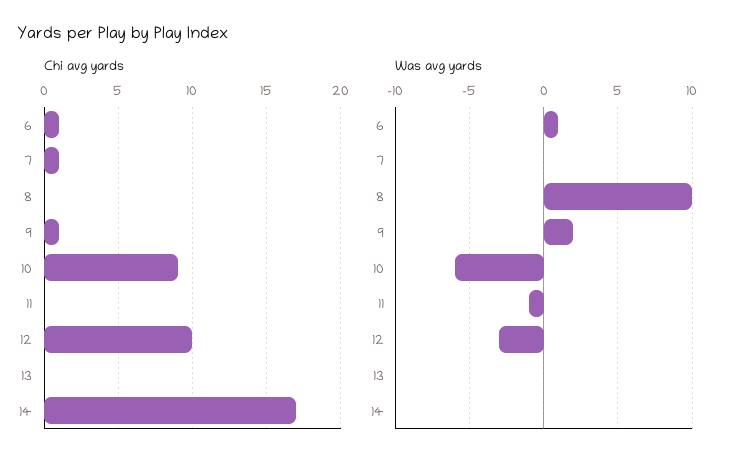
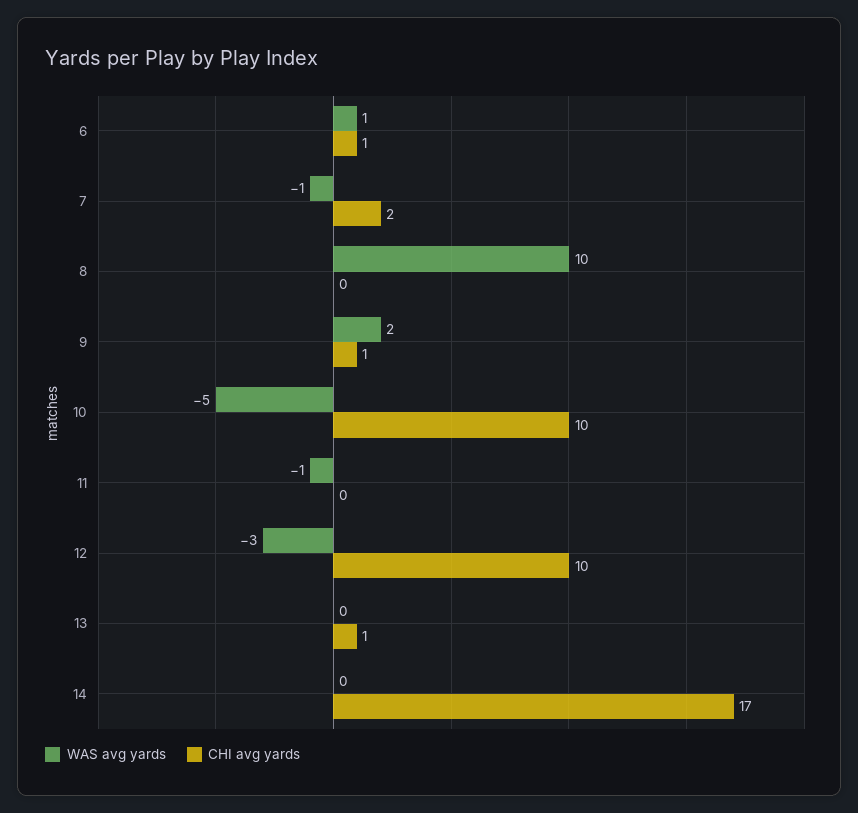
  {
    "Chi avg yards": {
      "6": 1,
-     "7": 1,
+     "7": 2,
      "8": 0,
      "9": 1,
-     "10": 9,
+     "10": 10,
      "11": 0,
      "12": 10,
-     "13": 0,
+     "13": 1,
      "14": 17
    },
    "Was avg yards": {
      "6": 1,
-     "7": 0,
+     "7": -1,
      "8": 10,
      "9": 2,
-     "10": -6,
+     "10": -5,
      "11": -1,
      "12": -3,
      "13": 0,
      "14": 0
    }
  }

